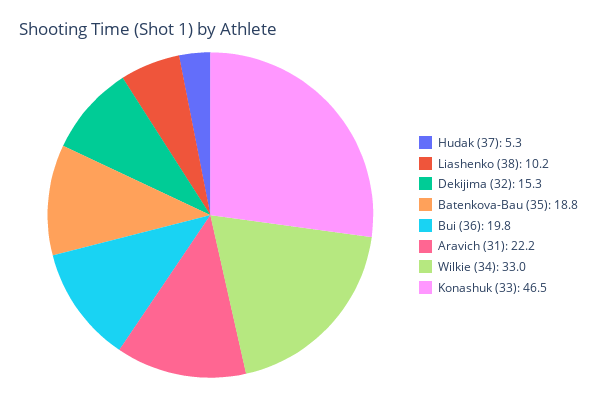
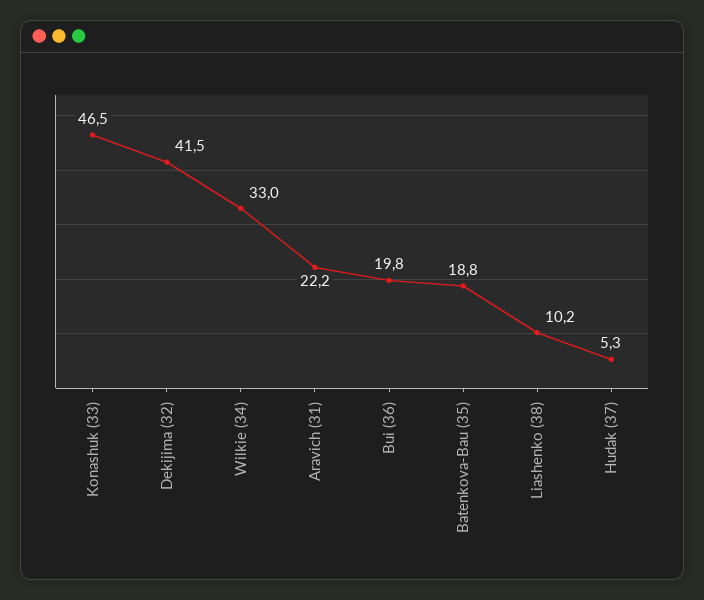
  {
    "Hudak (37)": 5.3,
    "Liashenko (38)": 10.2,
-   "Dekijima (32)": 15.3,
+   "Dekijima (32)": 41.5,
    "Batenkova-Bau (35)": 18.8,
    "Bui (36)": 19.8,
    "Aravich (31)": 22.2,
    "Wilkie (34)": 33,
    "Konashuk (33)": 46.5
  }

